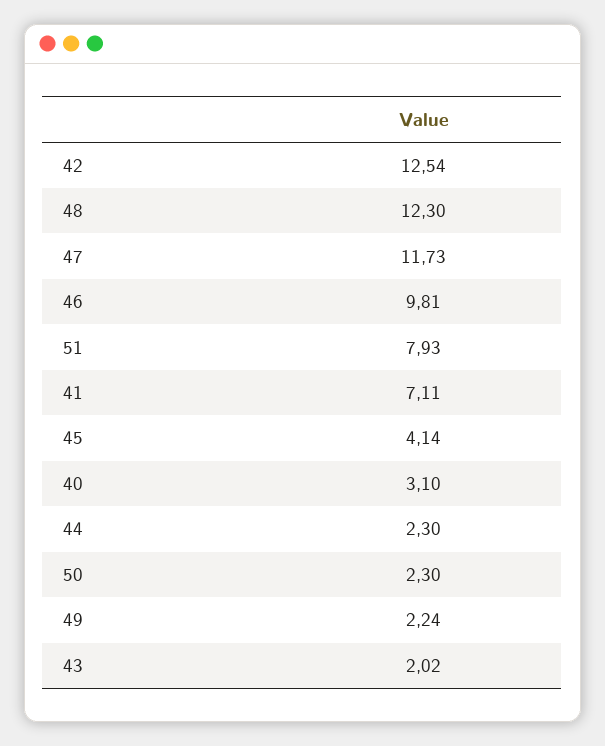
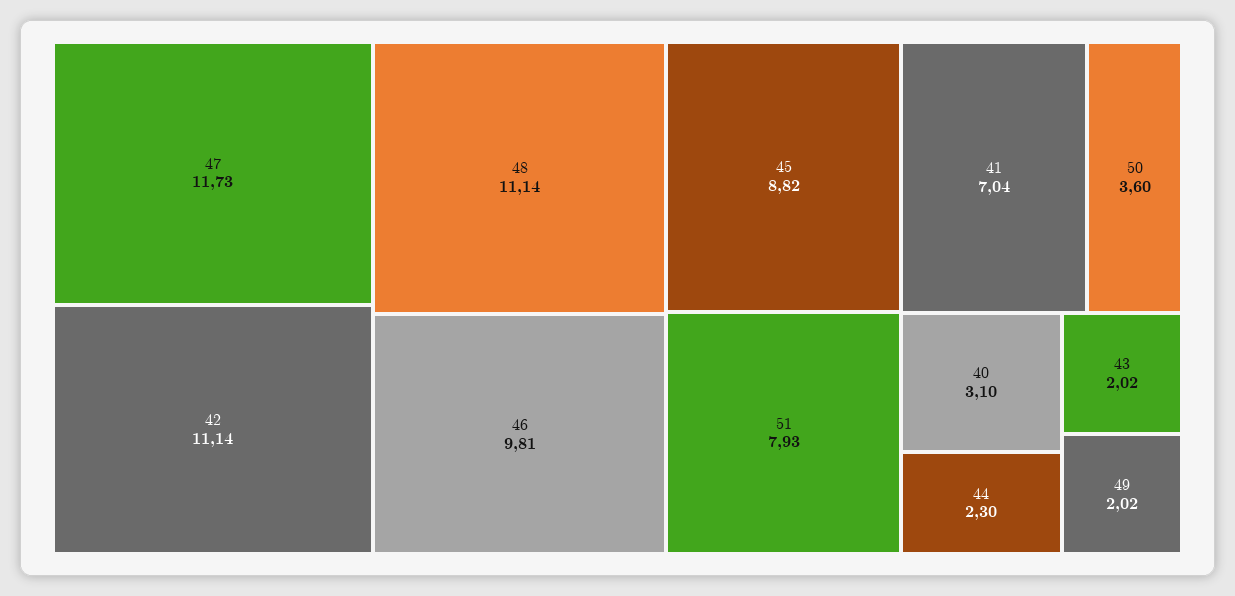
  {
-   "42": 12.54,
+   "42": 11.14,
-   "48": 12.3,
+   "48": 11.14,
    "47": 11.73,
    "46": 9.81,
    "51": 7.93,
-   "41": 7.11,
+   "41": 7.04,
-   "45": 4.14,
+   "45": 8.82,
    "40": 3.1,
    "44": 2.3,
-   "50": 2.3,
+   "50": 3.6,
-   "49": 2.24,
+   "49": 2.02,
    "43": 2.02
  }

